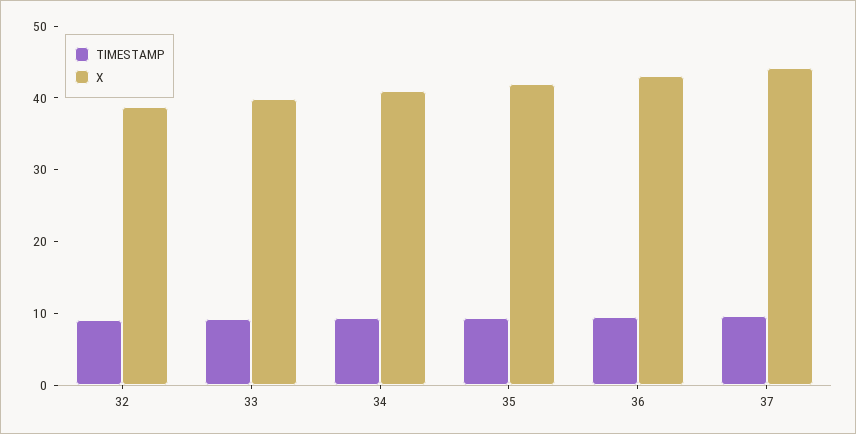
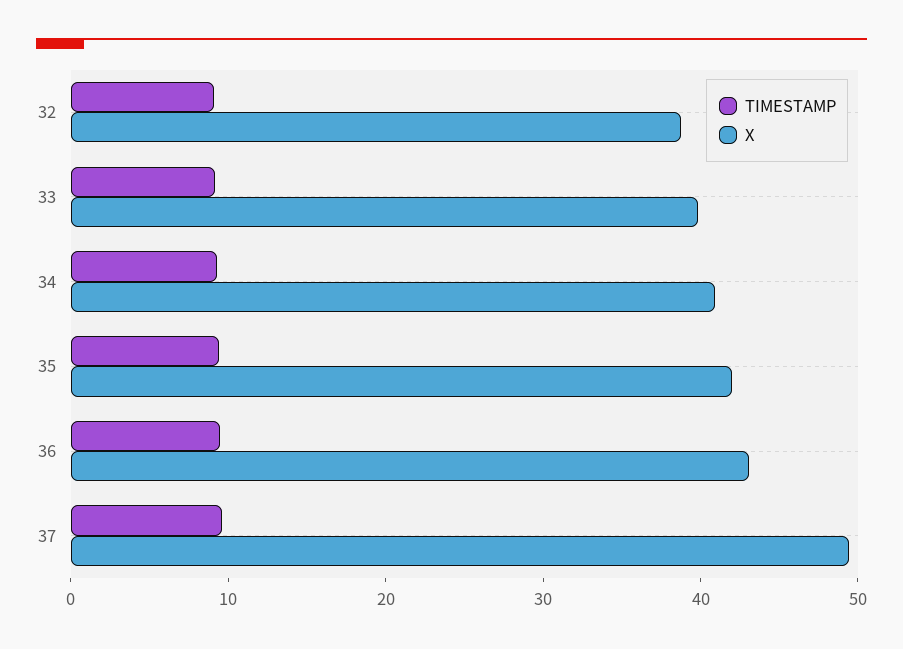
  {
    "TIMESTAMP": {
      "32": 10,
      "33": 10,
      "34": 10,
      "35": 10,
      "36": 10,
      "37": 10
    },
    "X": {
      "32": 38,
      "33": 40,
      "34": 40,
      "35": 42,
      "36": 44,
-     "37": 44
+     "37": 50
    }
  }

